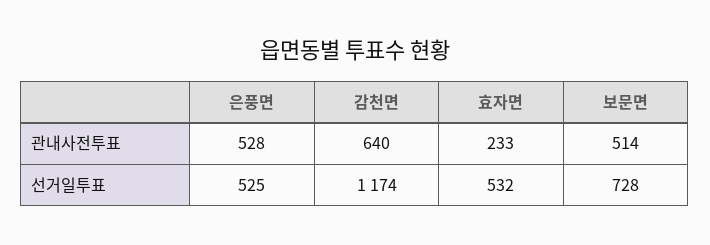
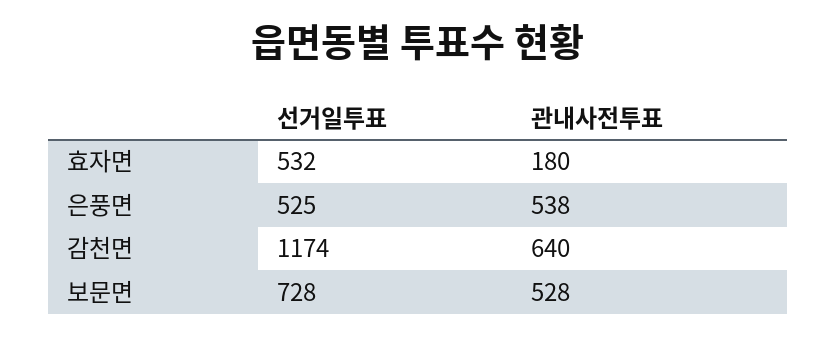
  {
    "은풍면": {
-     "관내사전투표": 528,
+     "관내사전투표": 538,
      "선거일투표": 525
    },
    "감천면": {
      "관내사전투표": 640,
      "선거일투표": 1174
    },
    "효자면": {
-     "관내사전투표": 233,
+     "관내사전투표": 180,
      "선거일투표": 532
    },
    "보문면": {
-     "관내사전투표": 514,
+     "관내사전투표": 528,
      "선거일투표": 728
    }
  }

